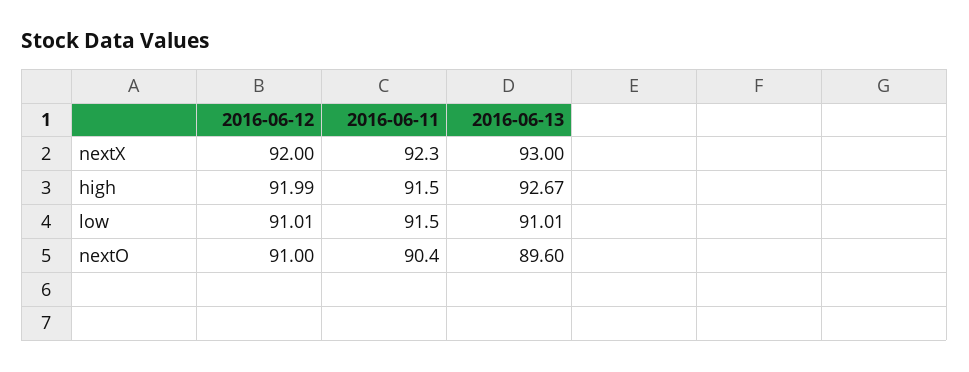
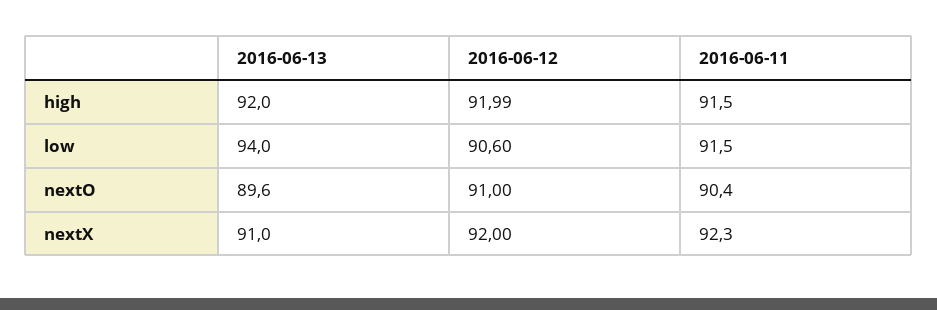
  {
    "2016-06-12": {
      "nextX": 92,
      "high": 91.99,
-     "low": 91.01,
+     "low": 90.6,
      "nextO": 91
    },
    "2016-06-11": {
      "nextX": 92.3,
      "high": 91.5,
      "low": 91.5,
      "nextO": 90.4
    },
    "2016-06-13": {
-     "nextX": 93,
+     "nextX": 91,
-     "high": 92.67,
+     "high": 92,
-     "low": 91.01,
+     "low": 94,
      "nextO": 89.6
    }
  }

